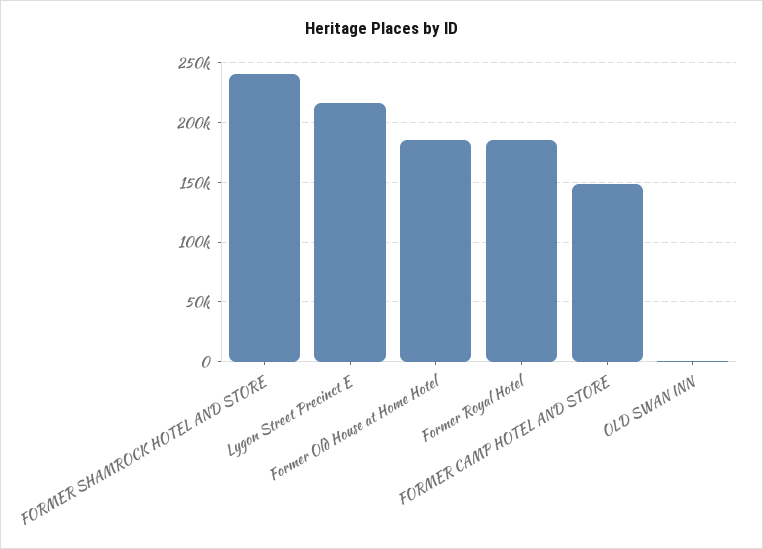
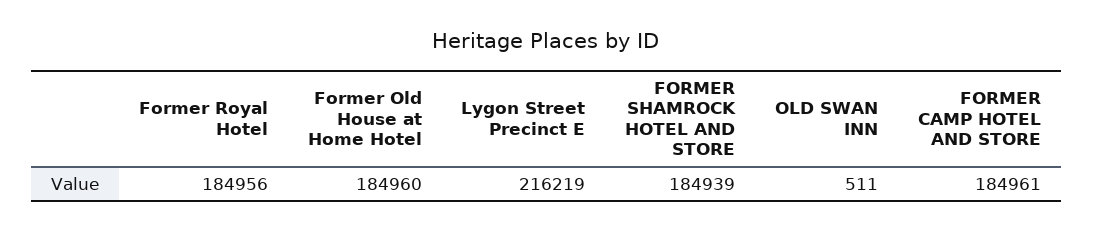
  {
-   "FORMER SHAMROCK HOTEL AND STORE": 240000,
+   "FORMER SHAMROCK HOTEL AND STORE": 184939,
    "Lygon Street Precinct E": 216219,
    "Former Old House at Home Hotel": 184960,
    "Former Royal Hotel": 184956,
-   "FORMER CAMP HOTEL AND STORE": 150000,
+   "FORMER CAMP HOTEL AND STORE": 184961,
    "OLD SWAN INN": 511
  }

